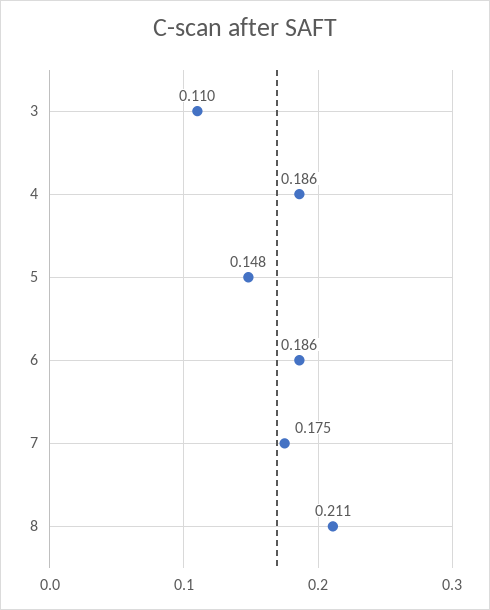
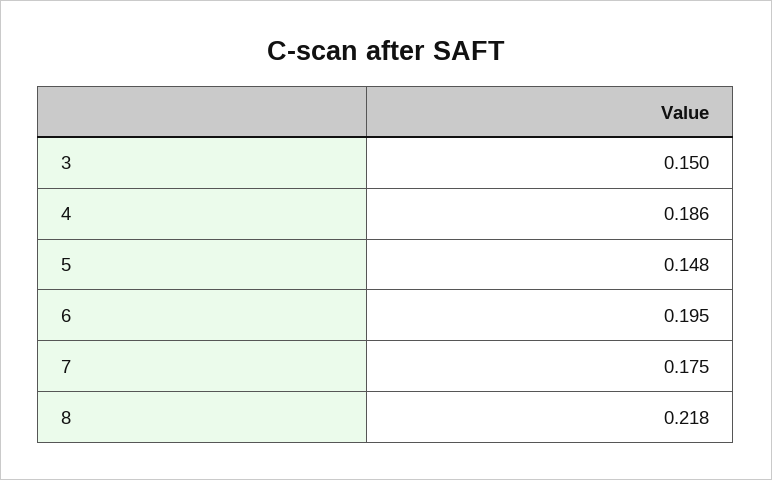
  {
-   "3": 0.11,
+   "3": 0.15,
    "4": 0.186,
    "5": 0.148,
-   "6": 0.186,
+   "6": 0.195,
    "7": 0.175,
-   "8": 0.211
+   "8": 0.218
  }

